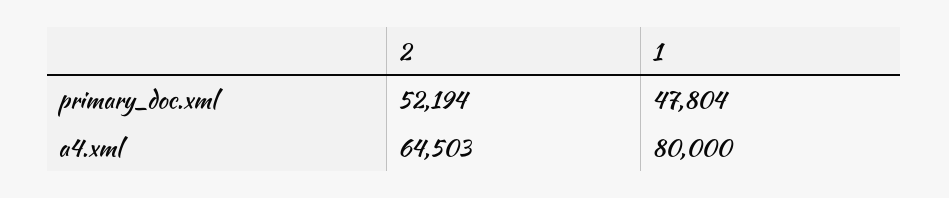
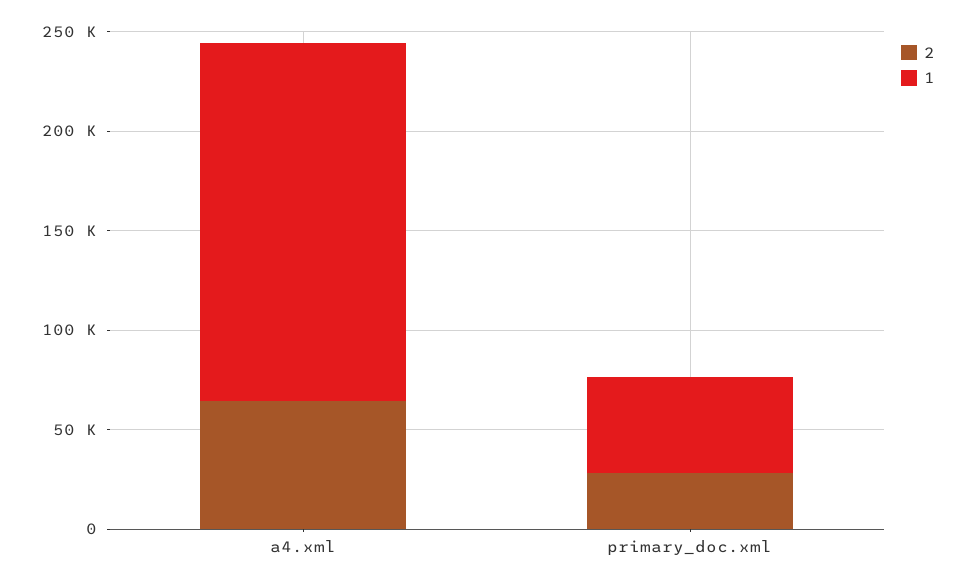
  {
    "2": {
-     "primary_doc.xml": 52194,
+     "primary_doc.xml": 30000,
      "a4.xml": 64503
    },
    "1": {
      "primary_doc.xml": 47804,
-     "a4.xml": 80000
+     "a4.xml": 180000
    }
  }

